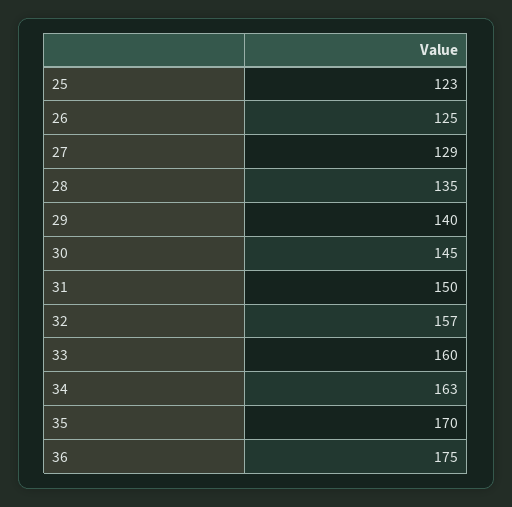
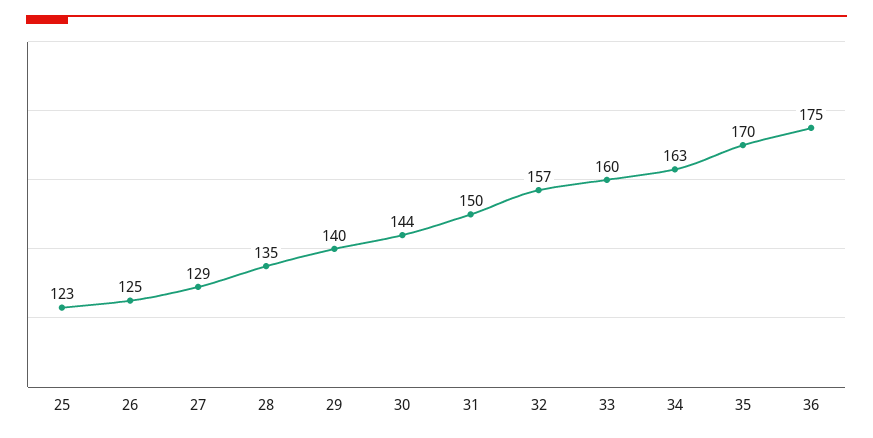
  {
    "25": 123,
    "26": 125,
    "27": 129,
    "28": 135,
    "29": 140,
-   "30": 145,
+   "30": 144,
    "31": 150,
    "32": 157,
    "33": 160,
    "34": 163,
    "35": 170,
    "36": 175
  }

